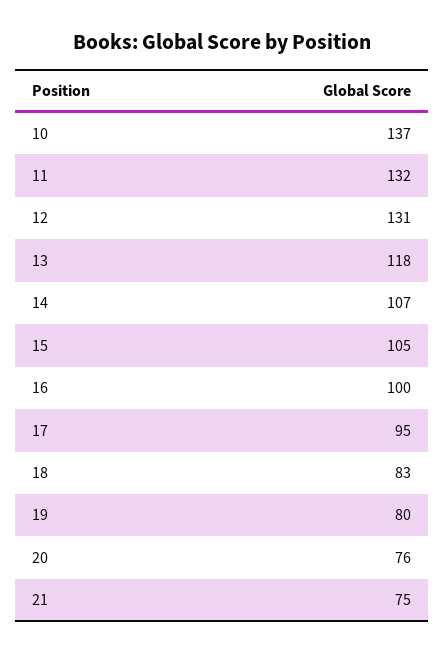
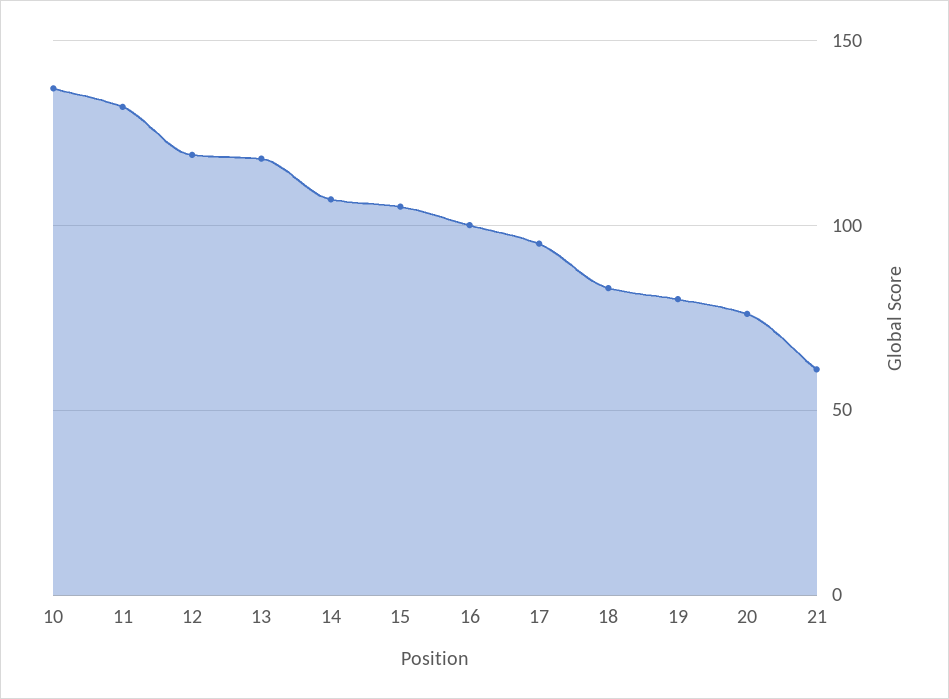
  {
    "10": 137,
    "11": 132,
-   "12": 131,
+   "12": 120,
    "13": 118,
    "14": 107,
    "15": 105,
    "16": 100,
    "17": 95,
    "18": 83,
    "19": 80,
    "20": 76,
-   "21": 75
+   "21": 60
  }

